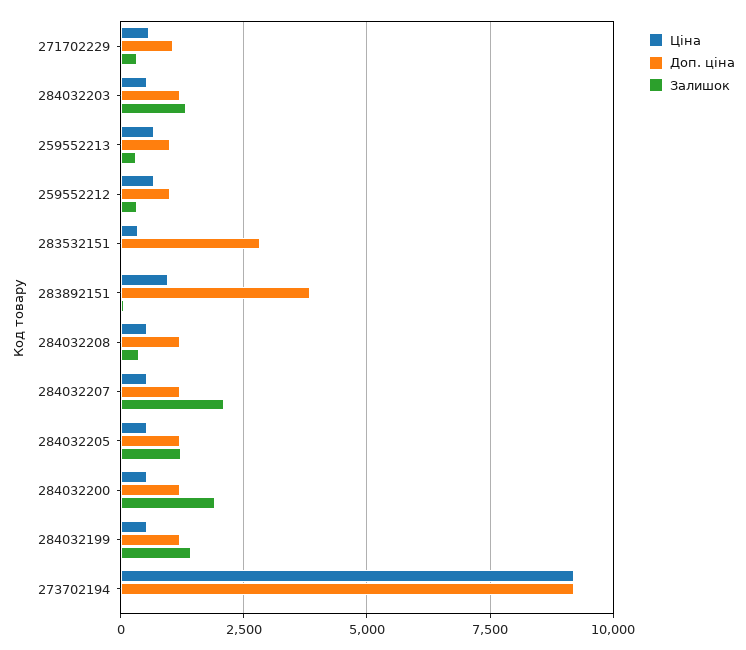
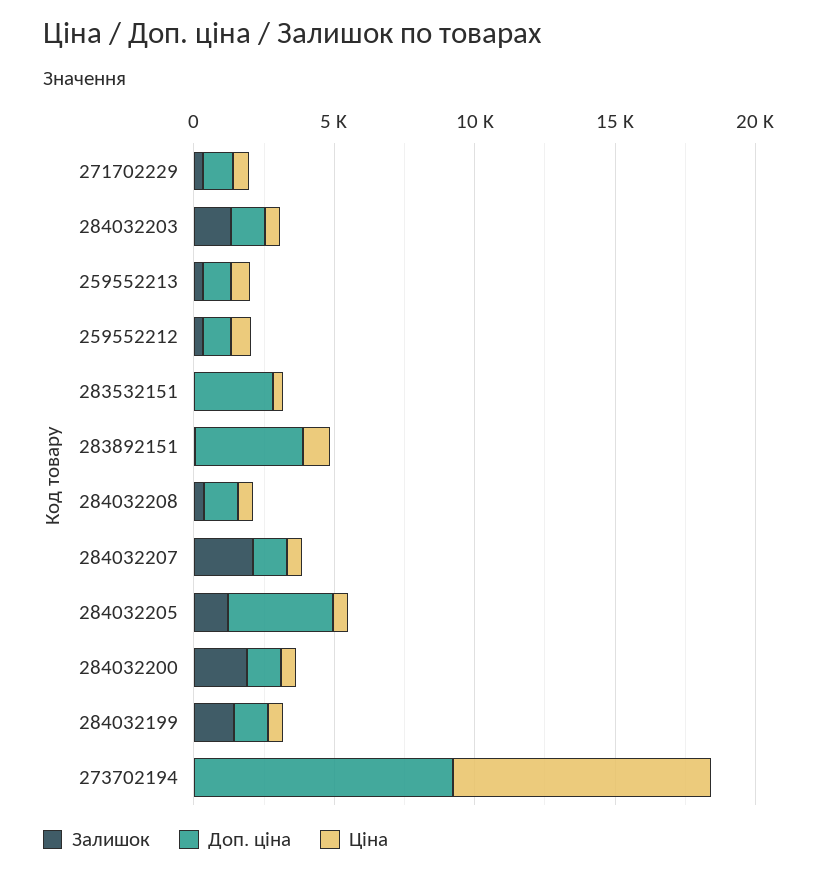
  {
    "Ціна": {
      "271702229": 500,
      "284032203": 500,
      "259552213": 750,
      "259552212": 750,
      "283532151": 250,
      "283892151": 1000,
      "284032208": 500,
      "284032207": 500,
      "284032205": 500,
      "284032200": 500,
      "284032199": 500,
      "273702194": 9250
    },
    "Доп. ціна": {
      "271702229": 1000,
      "284032203": 1250,
      "259552213": 1000,
      "259552212": 1000,
      "283532151": 2750,
      "283892151": 3750,
      "284032208": 1250,
      "284032207": 1250,
-     "284032205": 1250,
+     "284032205": 4000,
      "284032200": 1250,
      "284032199": 1250,
      "273702194": 9250
    },
    "Залишок": {
      "271702229": 250,
      "284032203": 1250,
      "259552213": 250,
      "259552212": 250,
      "283532151": 0,
      "283892151": 0,
      "284032208": 250,
      "284032207": 2000,
      "284032205": 1250,
      "284032200": 2000,
      "284032199": 1500,
      "273702194": 0
    }
  }

